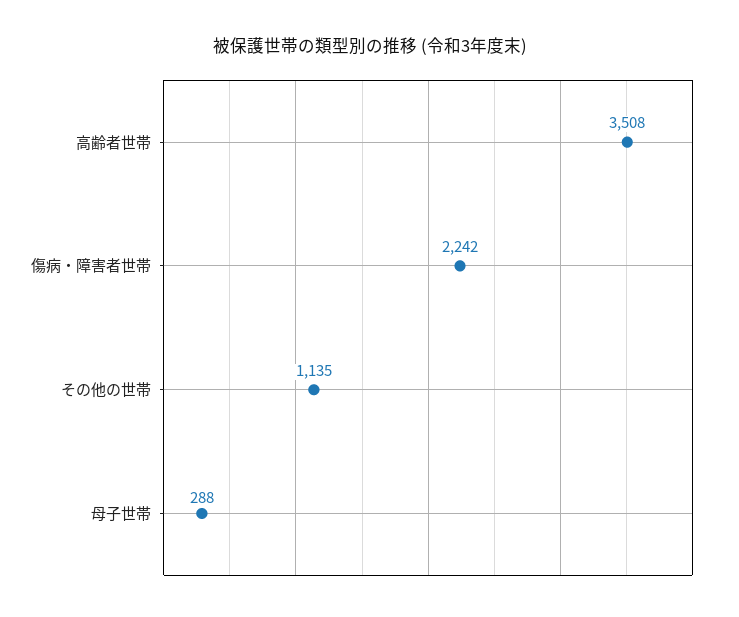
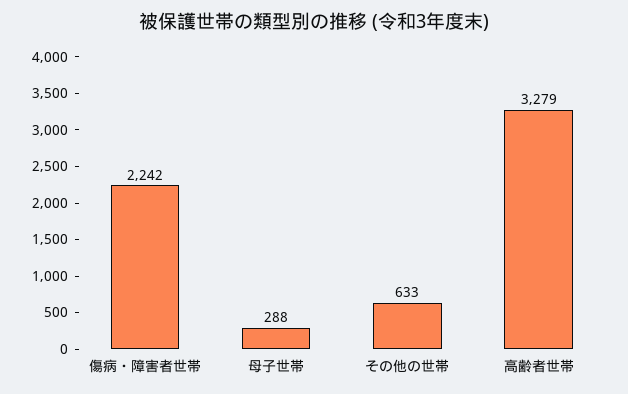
  {
-   "高齢者世帯": 3508,
+   "高齢者世帯": 3279,
    "傷病・障害者世帯": 2242,
-   "その他の世帯": 1135,
+   "その他の世帯": 633,
    "母子世帯": 288
  }

